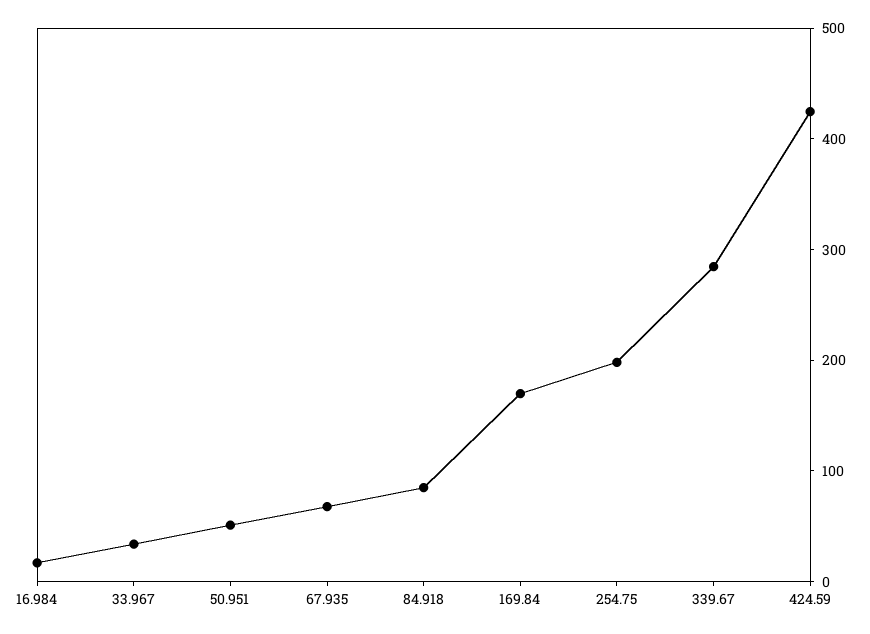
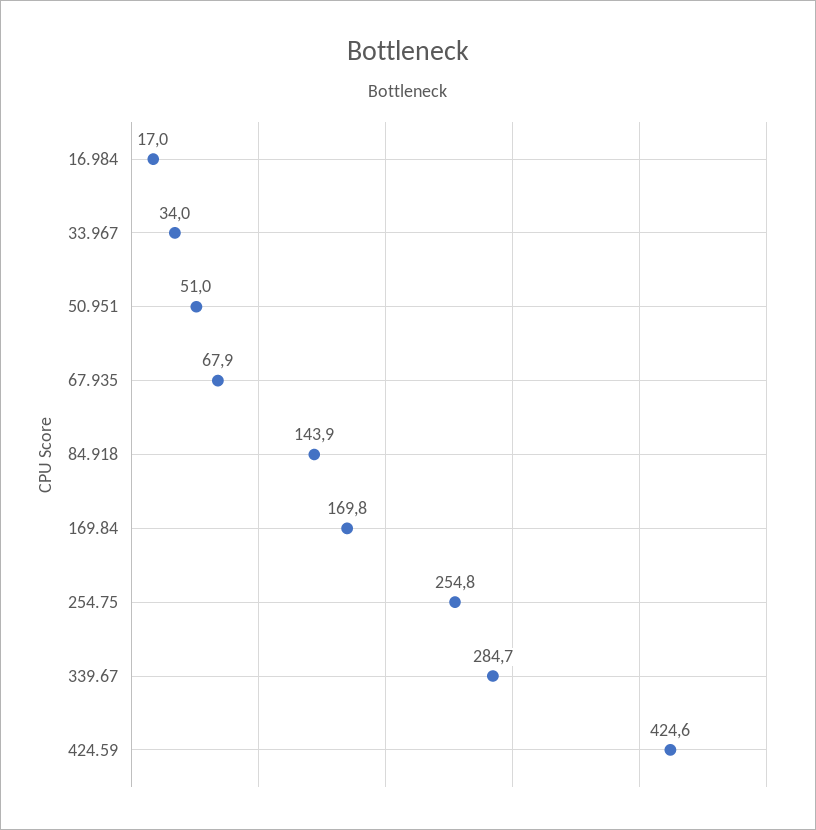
  {
    "16.984": 17,
    "33.967": 34,
    "50.951": 51,
    "67.935": 67.9,
-   "84.918": 80,
+   "84.918": 143.9,
    "169.84": 169.8,
-   "254.75": 200,
+   "254.75": 254.8,
    "339.67": 284.7,
    "424.59": 424.6
  }

